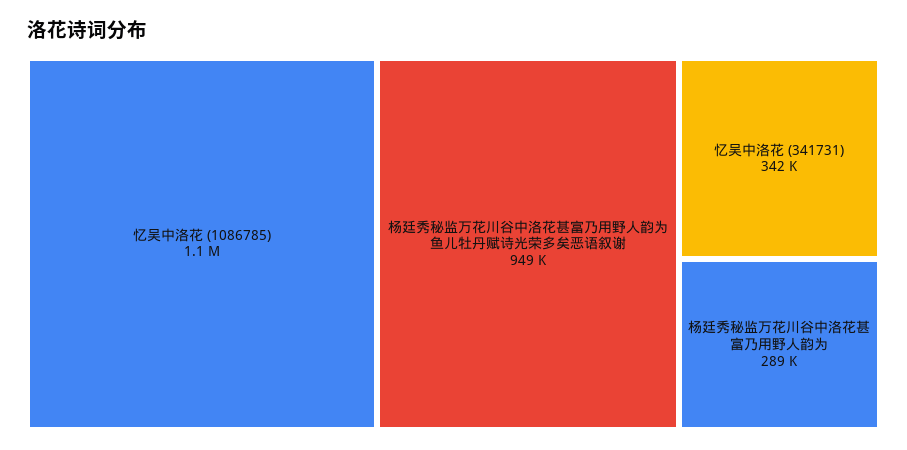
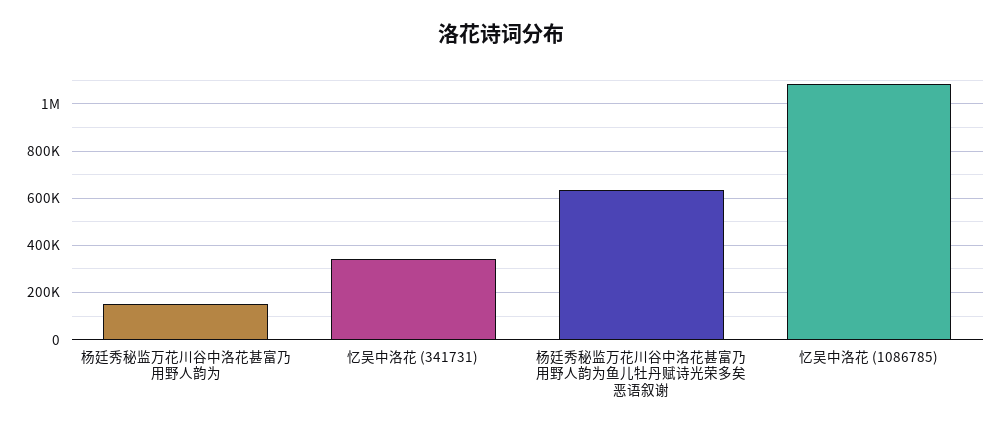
  {
    "忆吴中洛花 (1086785)": 1100000,
-   "杨廷秀秘监万花川谷中洛花甚富乃用野人韵为鱼儿牡丹赋诗光荣多矣恶语叙谢": 949000,
+   "杨廷秀秘监万花川谷中洛花甚富乃用野人韵为鱼儿牡丹赋诗光荣多矣恶语叙谢": 650000,
    "忆吴中洛花 (341731)": 342000,
-   "杨廷秀秘监万花川谷中洛花甚富乃用野人韵为": 289000
+   "杨廷秀秘监万花川谷中洛花甚富乃用野人韵为": 150000
  }

